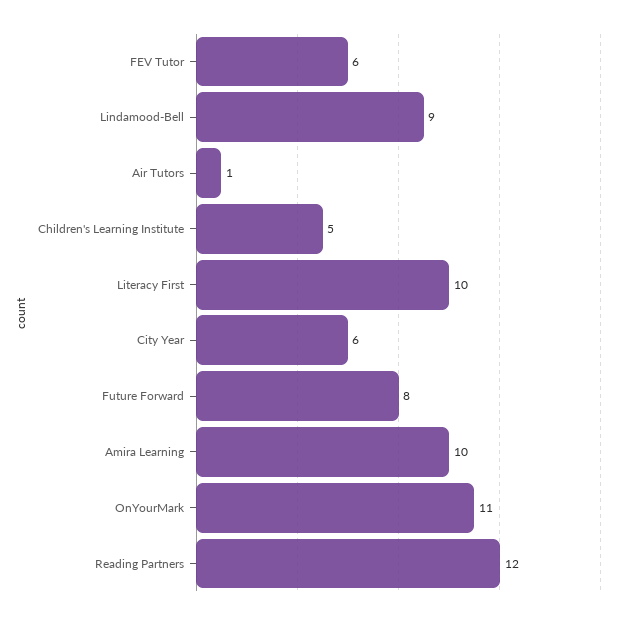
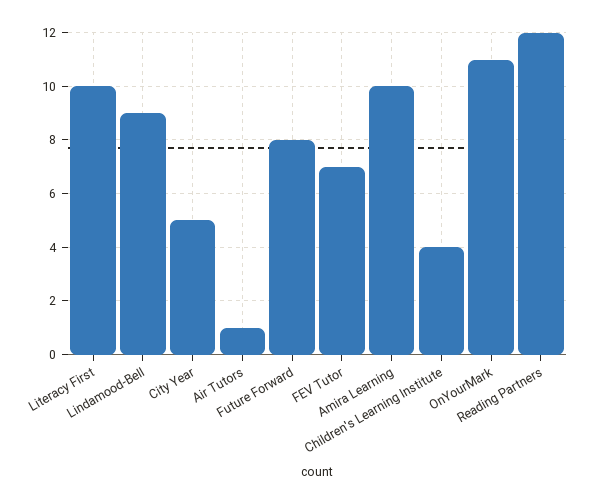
  {
-   "FEV Tutor": 6,
+   "FEV Tutor": 7,
    "Lindamood-Bell": 9,
    "Air Tutors": 1,
-   "Children's Learning Institute": 5,
+   "Children's Learning Institute": 4,
    "Literacy First": 10,
-   "City Year": 6,
+   "City Year": 5,
    "Future Forward": 8,
    "Amira Learning": 10,
    "OnYourMark": 11,
    "Reading Partners": 12
  }

